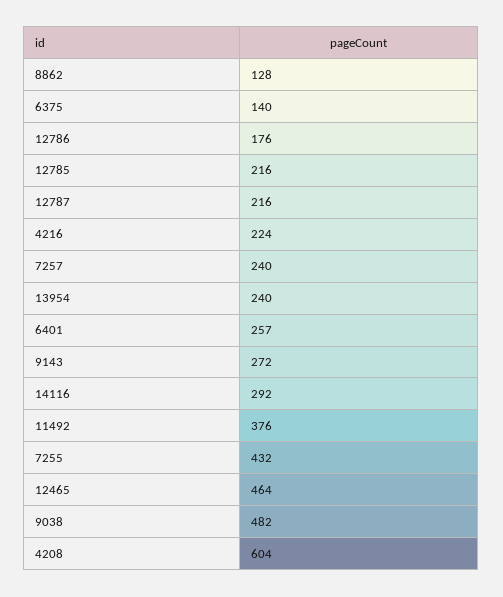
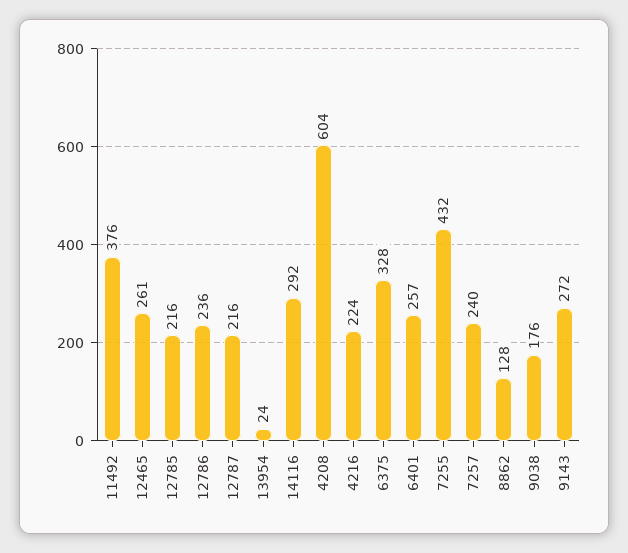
  {
    "8862": 128,
-   "6375": 140,
+   "6375": 328,
-   "12786": 176,
+   "12786": 236,
    "12785": 216,
    "12787": 216,
    "4216": 224,
    "7257": 240,
-   "13954": 240,
+   "13954": 24,
    "6401": 257,
    "9143": 272,
    "14116": 292,
    "11492": 376,
    "7255": 432,
-   "12465": 464,
+   "12465": 261,
-   "9038": 482,
+   "9038": 176,
    "4208": 604
  }

